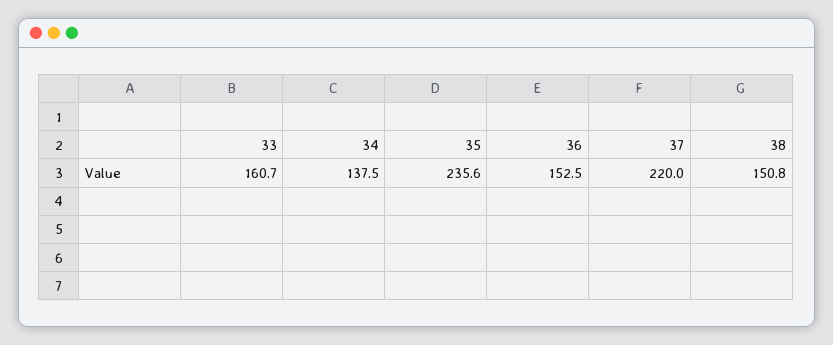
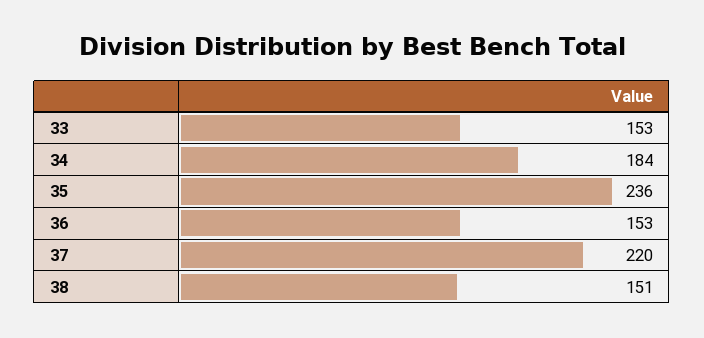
  {
-   "33": 160.7,
+   "33": 153,
-   "34": 137.5,
+   "34": 184,
    "35": 235.6,
    "36": 152.5,
    "37": 220,
    "38": 150.8
  }

